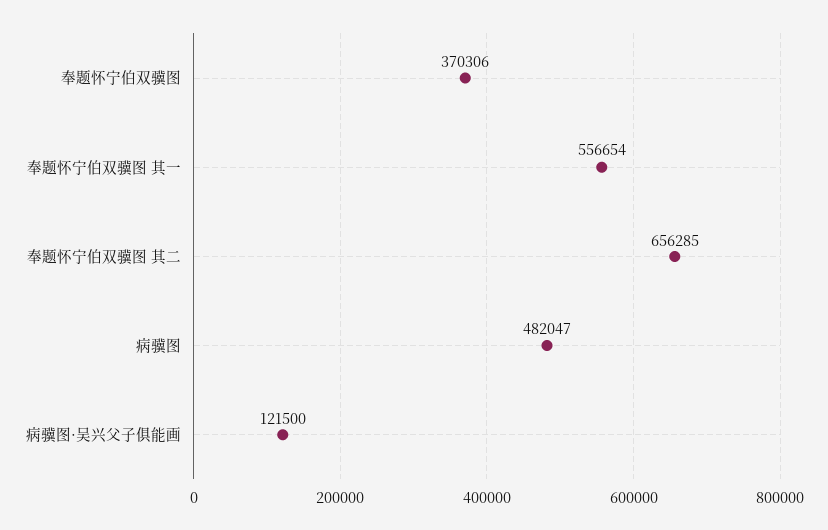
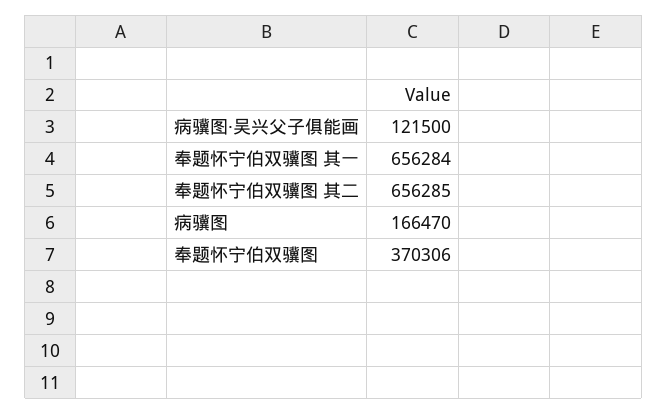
  {
    "奉题怀宁伯双骥图": 370306,
-   "奉题怀宁伯双骥图 其一": 556654,
+   "奉题怀宁伯双骥图 其一": 656284,
    "奉题怀宁伯双骥图 其二": 656285,
-   "病骥图": 482047,
+   "病骥图": 166470,
    "病骥图·吴兴父子俱能画": 121500
  }

